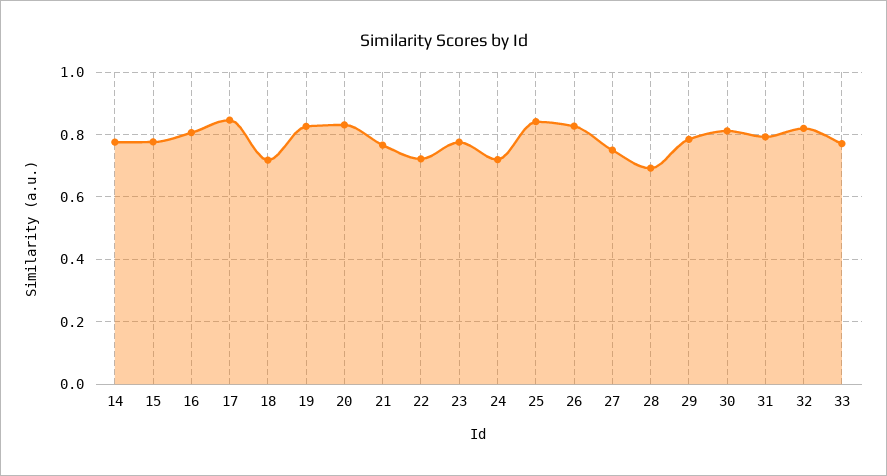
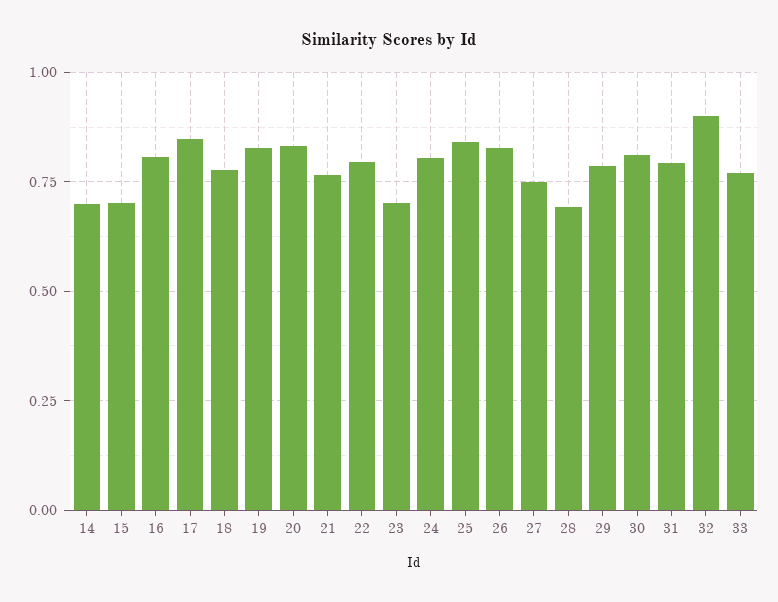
  {
-   "14": 0.78,
+   "14": 0.7,
-   "15": 0.78,
+   "15": 0.7,
    "16": 0.8,
    "17": 0.84,
-   "18": 0.72,
+   "18": 0.775,
    "19": 0.82,
    "20": 0.84,
    "21": 0.76,
-   "22": 0.72,
+   "22": 0.8,
-   "23": 0.78,
+   "23": 0.7,
-   "24": 0.72,
+   "24": 0.8,
    "25": 0.84,
    "26": 0.82,
    "27": 0.76,
    "28": 0.7,
    "29": 0.78,
    "30": 0.82,
    "31": 0.8,
-   "32": 0.82,
+   "32": 0.9,
    "33": 0.78
  }

